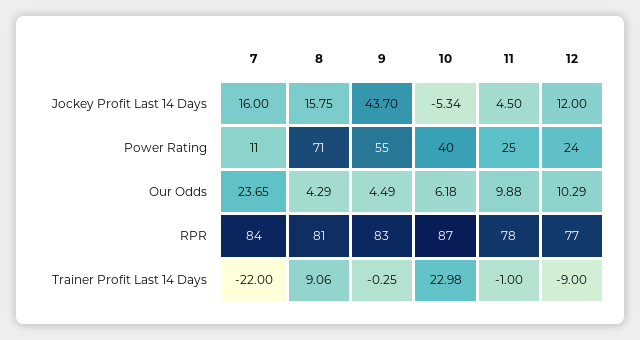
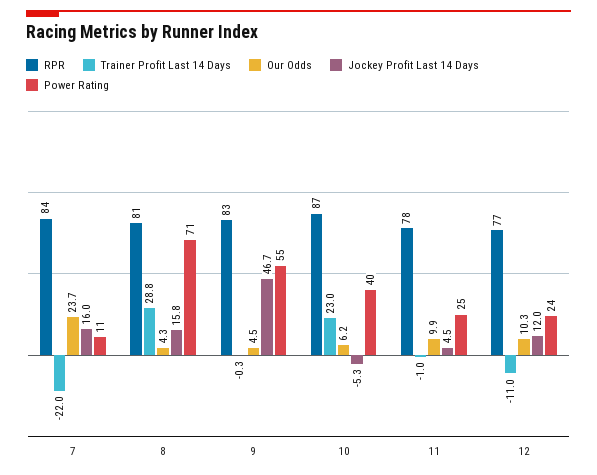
  {
    "Jockey Profit Last 14 Days": {
      "7": 16,
      "8": 15.75,
-     "9": 43.7,
+     "9": 46.7,
      "10": -5.34,
      "11": 4.5,
      "12": 12
    },
    "Power Rating": {
      "7": 11,
      "8": 71,
      "9": 55,
      "10": 40,
      "11": 25,
      "12": 24
    },
    "Our Odds": {
      "7": 23.65,
      "8": 4.29,
      "9": 4.49,
      "10": 6.18,
      "11": 9.88,
      "12": 10.29
    },
    "RPR": {
      "7": 84,
      "8": 81,
      "9": 83,
      "10": 87,
      "11": 78,
      "12": 77
    },
    "Trainer Profit Last 14 Days": {
      "7": -22,
-     "8": 9.06,
+     "8": 28.8,
      "9": -0.25,
      "10": 22.98,
      "11": -1,
-     "12": -9
+     "12": -11
    }
  }

